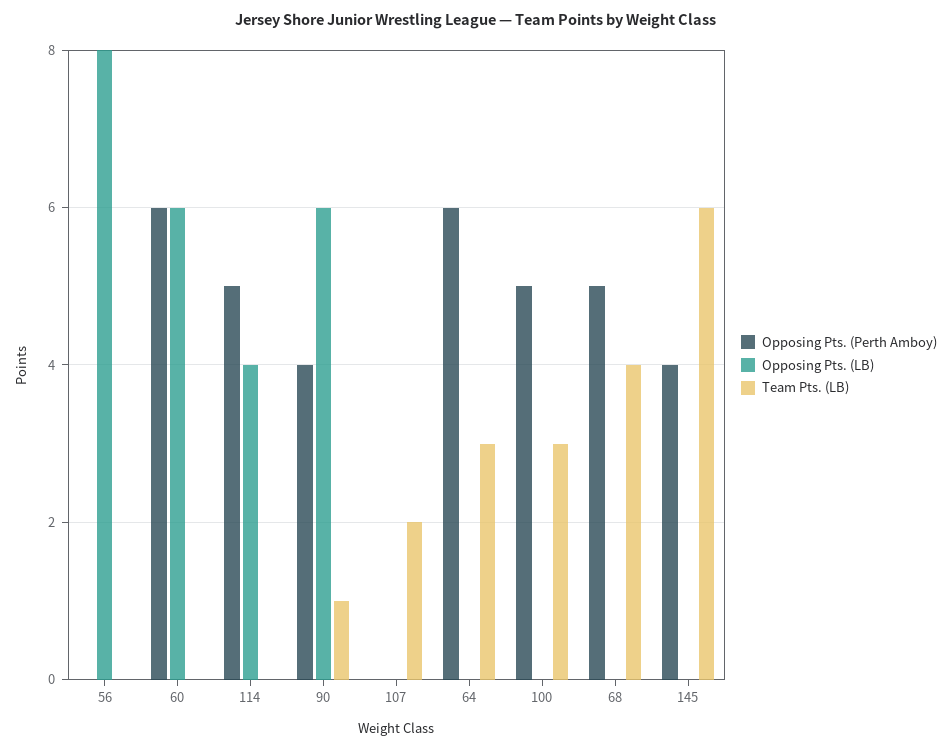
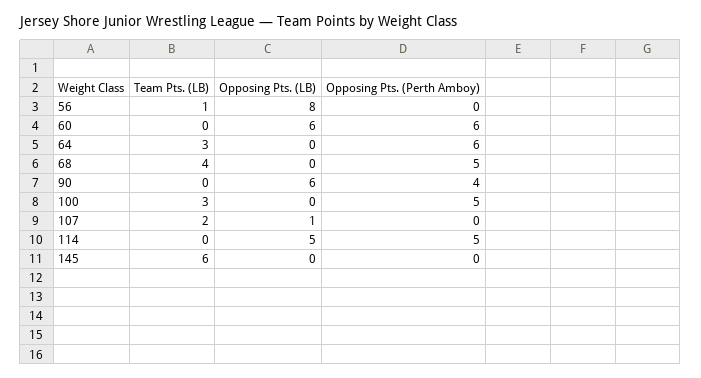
  {
    "Opposing Pts. (Perth Amboy)": {
      "56": 0,
      "60": 6,
      "114": 5,
      "90": 4,
      "107": 0,
      "64": 6,
      "100": 5,
      "68": 5,
-     "145": 4
+     "145": 0
    },
    "Opposing Pts. (LB)": {
      "56": 8,
      "60": 6,
-     "114": 4,
+     "114": 5,
      "90": 6,
-     "107": 0,
+     "107": 1,
      "64": 0,
      "100": 0,
      "68": 0,
      "145": 0
    },
    "Team Pts. (LB)": {
-     "56": 0,
+     "56": 1,
      "60": 0,
      "114": 0,
-     "90": 1,
+     "90": 0,
      "107": 2,
      "64": 3,
      "100": 3,
      "68": 4,
      "145": 6
    }
  }

